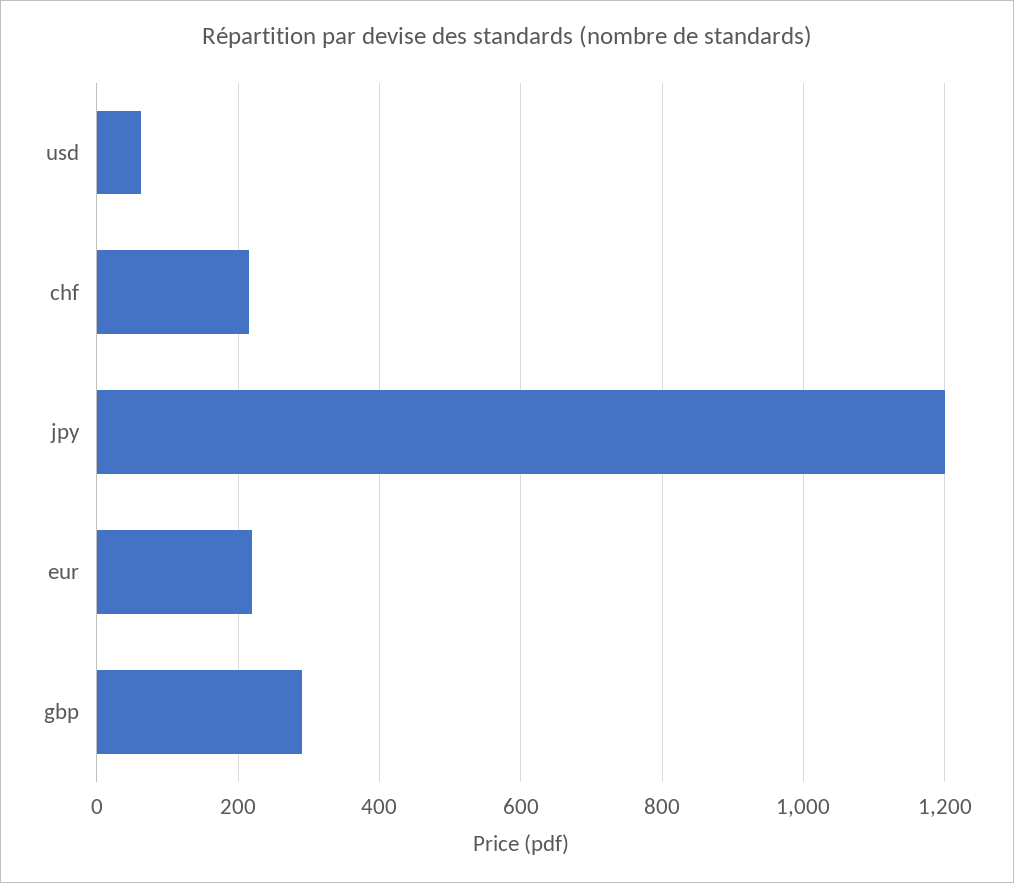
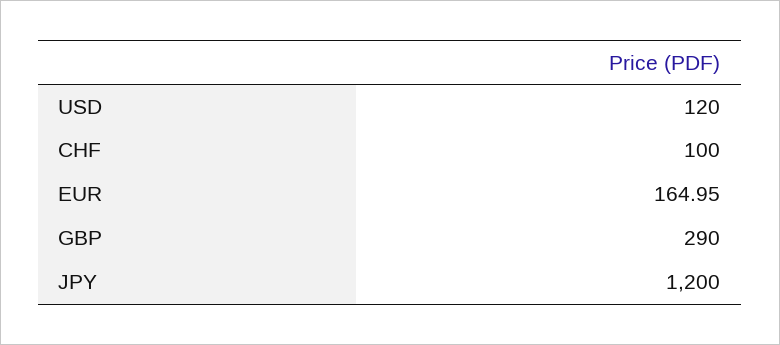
  {
-   "usd": 60,
+   "usd": 120,
-   "chf": 220,
+   "chf": 100,
    "jpy": 1200,
-   "eur": 220,
+   "eur": 164.95,
    "gbp": 290
  }

